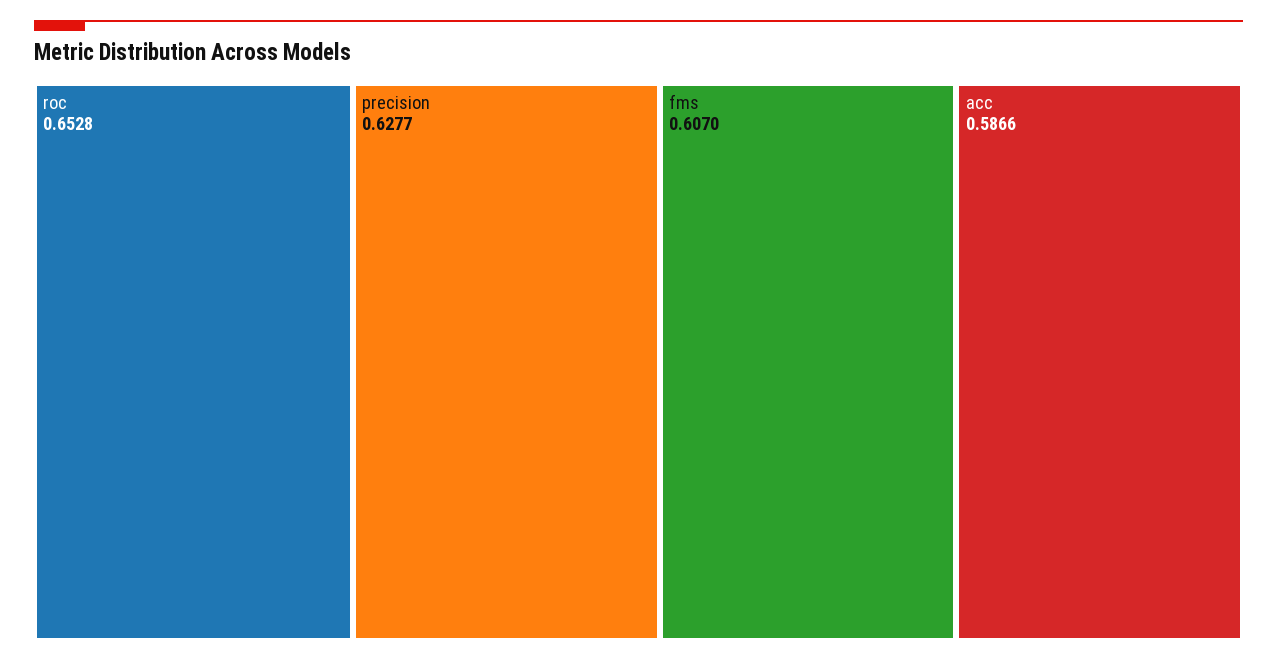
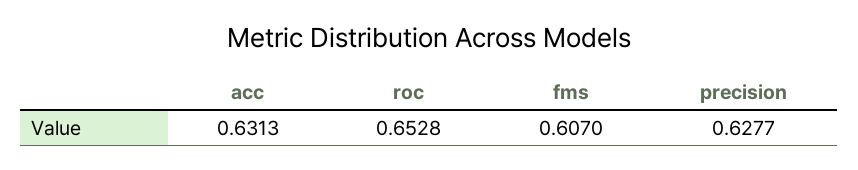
  {
    "roc": 0.6528,
    "precision": 0.6277,
    "fms": 0.607,
-   "acc": 0.5866
+   "acc": 0.6313
  }

